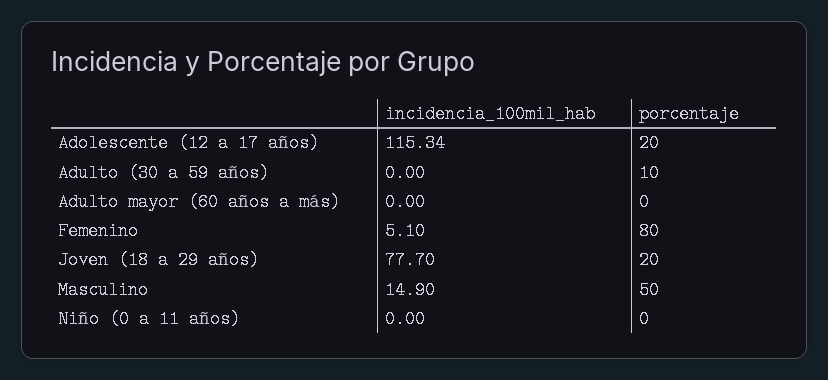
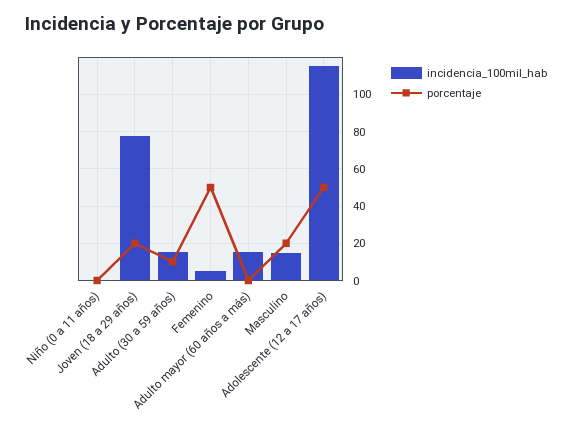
  {
    "incidencia_100mil_hab": {
      "Adolescente (12 a 17 años)": 115.34,
-     "Adulto (30 a 59 años)": 0,
+     "Adulto (30 a 59 años)": 15,
-     "Adulto mayor (60 años a más)": 0,
+     "Adulto mayor (60 años a más)": 15,
      "Femenino": 5.1,
      "Joven (18 a 29 años)": 77.7,
      "Masculino": 14.9,
      "Niño (0 a 11 años)": 0
    },
    "porcentaje": {
-     "Adolescente (12 a 17 años)": 20,
+     "Adolescente (12 a 17 años)": 50,
      "Adulto (30 a 59 años)": 10,
      "Adulto mayor (60 años a más)": 0,
-     "Femenino": 80,
+     "Femenino": 50,
      "Joven (18 a 29 años)": 20,
-     "Masculino": 50,
+     "Masculino": 20,
      "Niño (0 a 11 años)": 0
    }
  }

